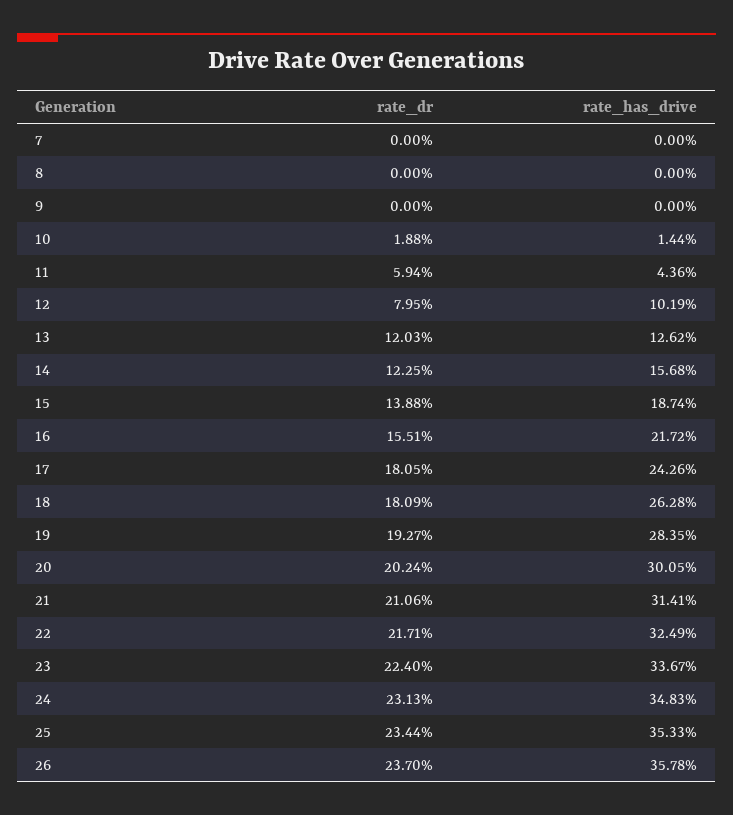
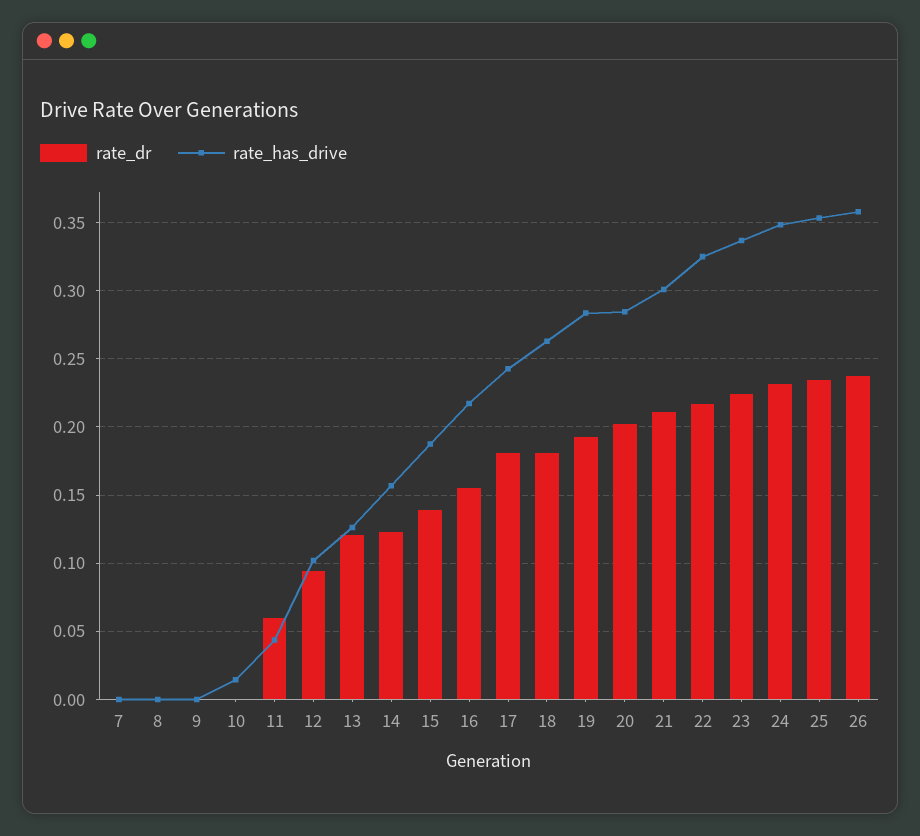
  {
    "rate_dr": {
      "7": 0,
      "8": 0,
      "9": 0,
-     "10": 0.0188,
+     "10": 0,
      "11": 0.0594,
-     "12": 0.0795,
+     "12": 0.095,
      "13": 0.1203,
      "14": 0.1225,
      "15": 0.1388,
      "16": 0.1551,
      "17": 0.1805,
      "18": 0.1809,
      "19": 0.1927,
      "20": 0.2024,
      "21": 0.2106,
      "22": 0.2171,
      "23": 0.224,
      "24": 0.2313,
      "25": 0.2344,
      "26": 0.237
    },
    "rate_has_drive": {
      "7": 0,
      "8": 0,
      "9": 0,
      "10": 0.0144,
      "11": 0.0436,
      "12": 0.1019,
      "13": 0.1262,
      "14": 0.1568,
      "15": 0.1874,
      "16": 0.2172,
      "17": 0.2426,
      "18": 0.2628,
      "19": 0.2835,
-     "20": 0.3005,
+     "20": 0.285,
-     "21": 0.3141,
+     "21": 0.3,
      "22": 0.3249,
      "23": 0.3367,
      "24": 0.3483,
      "25": 0.3533,
      "26": 0.3578
    }
  }

